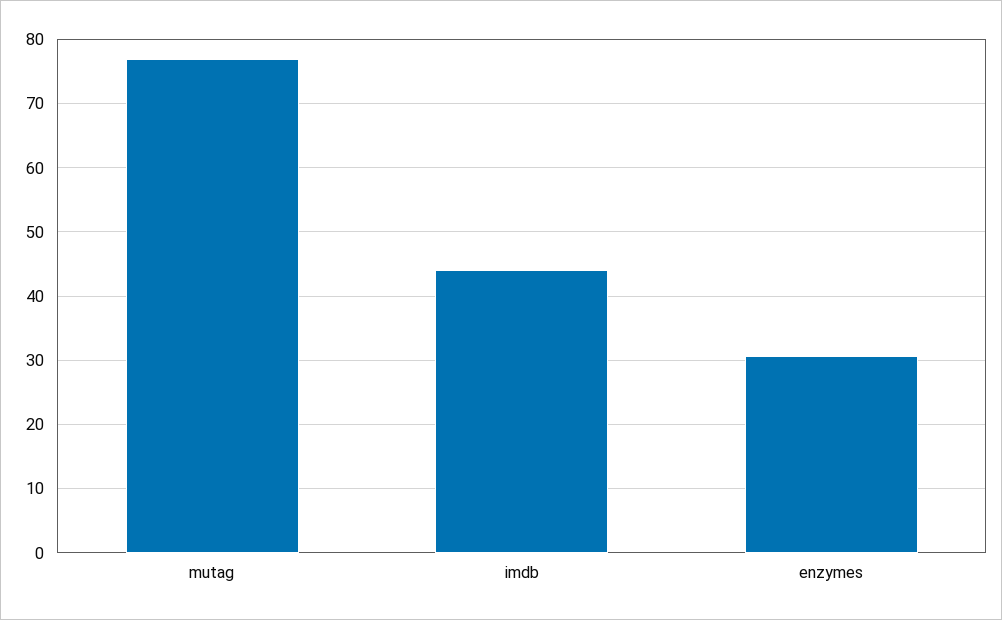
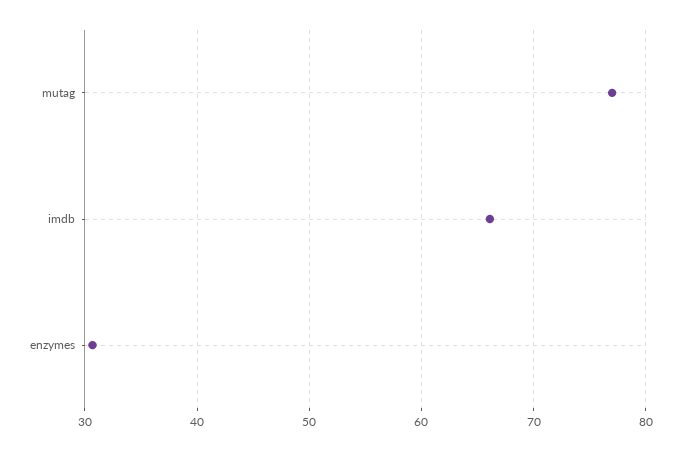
  {
    "mutag": 77,
-   "imdb": 44,
+   "imdb": 66,
    "enzymes": 31
  }

